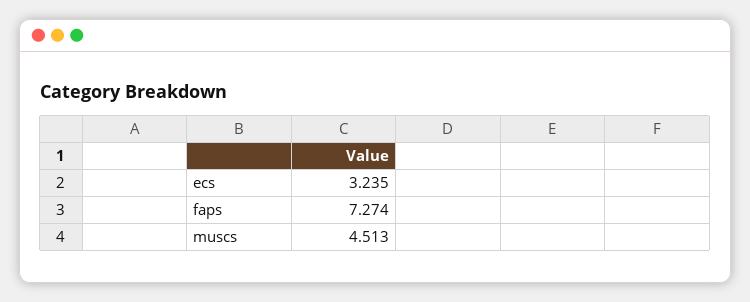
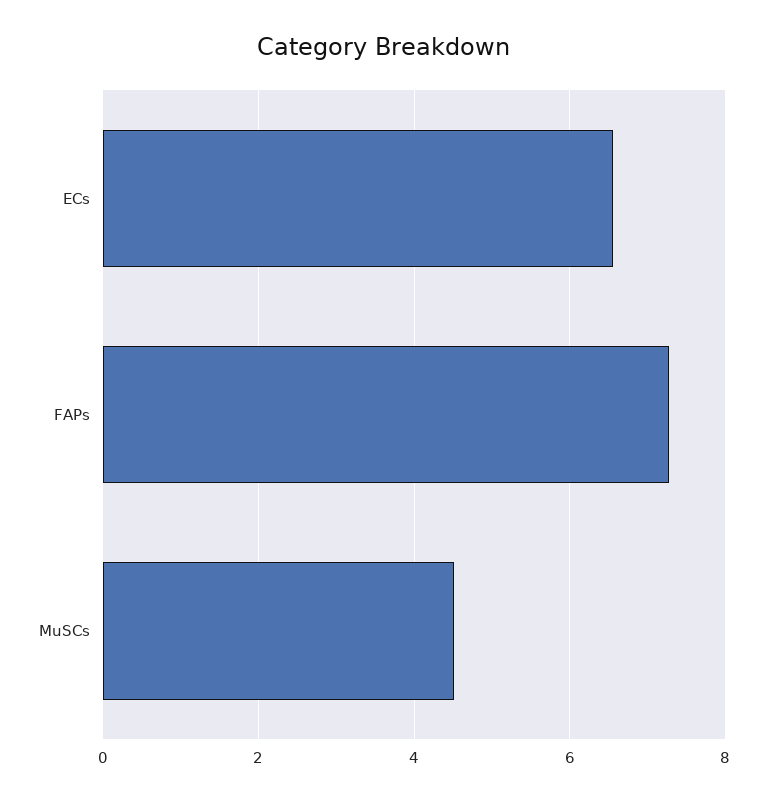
  {
-   "ecs": 3.235,
+   "ecs": 6.6,
    "faps": 7.274,
    "muscs": 4.513
  }

